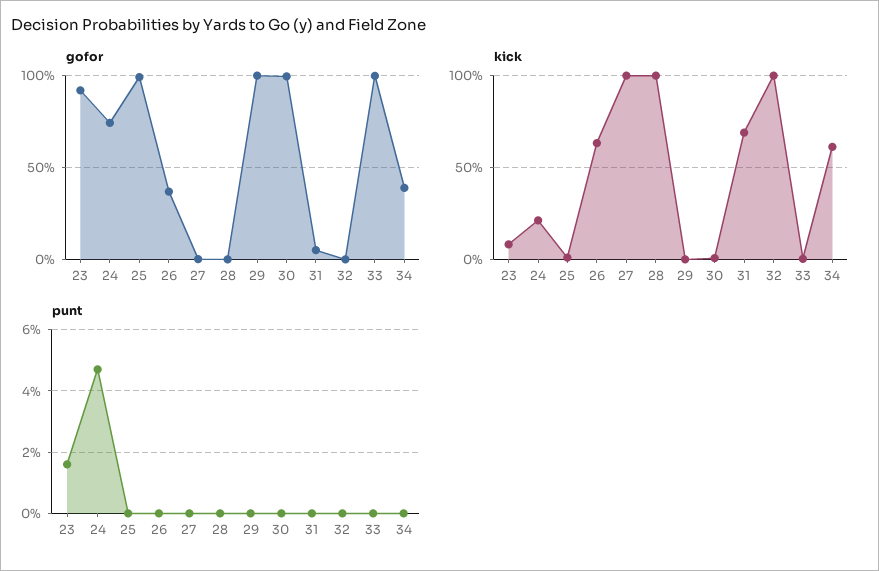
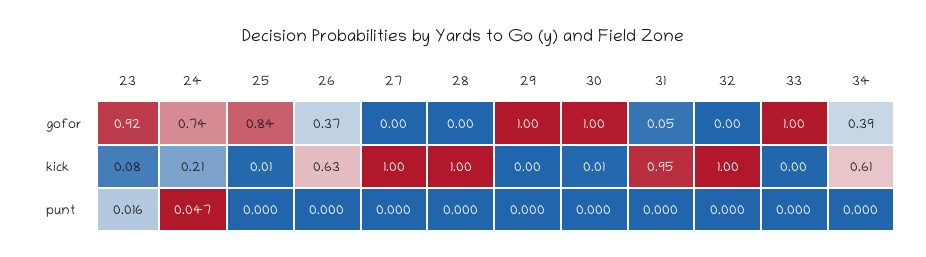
  {
    "gofor": {
      "23": 0.92,
      "24": 0.74,
-     "25": 1,
+     "25": 0.84,
      "26": 0.37,
      "27": 0,
      "28": 0,
      "29": 1,
      "30": 1,
      "31": 0.05,
      "32": 0,
      "33": 1,
      "34": 0.39
    },
    "kick": {
      "23": 0.08,
      "24": 0.21,
      "25": 0.01,
      "26": 0.63,
      "27": 1,
      "28": 1,
      "29": 0,
      "30": 0.01,
-     "31": 0.7,
+     "31": 0.95,
      "32": 1,
      "33": 0,
      "34": 0.61
    },
    "punt": {
      "23": 0.016,
      "24": 0.047,
      "25": 0,
      "26": 0,
      "27": 0,
      "28": 0,
      "29": 0,
      "30": 0,
      "31": 0,
      "32": 0,
      "33": 0,
      "34": 0
    }
  }

